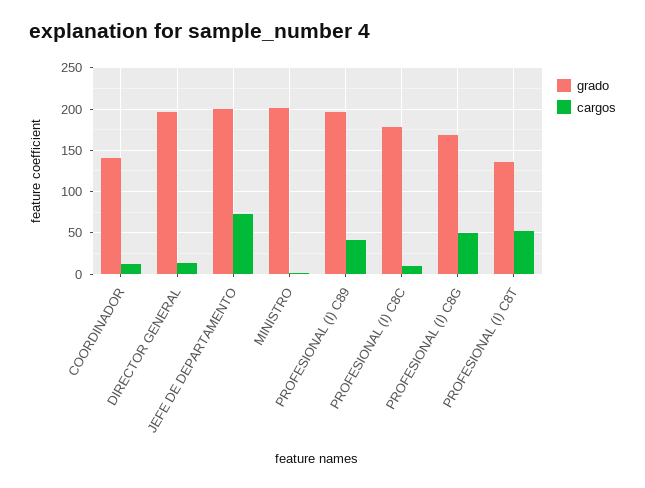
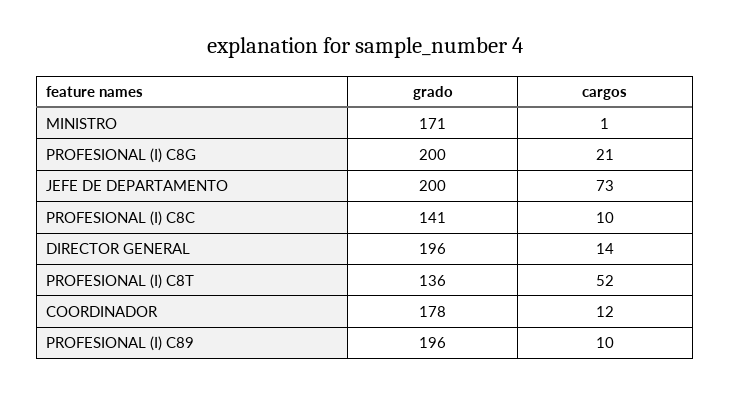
  {
    "grado": {
-     "COORDINADOR": 140,
+     "COORDINADOR": 178,
      "DIRECTOR GENERAL": 196,
      "JEFE DE DEPARTAMENTO": 200,
-     "MINISTRO": 200,
+     "MINISTRO": 171,
      "PROFESIONAL (I) C89": 196,
-     "PROFESIONAL (I) C8C": 180,
+     "PROFESIONAL (I) C8C": 141,
-     "PROFESIONAL (I) C8G": 170,
+     "PROFESIONAL (I) C8G": 200,
      "PROFESIONAL (I) C8T": 136
    },
    "cargos": {
      "COORDINADOR": 12,
      "DIRECTOR GENERAL": 14,
      "JEFE DE DEPARTAMENTO": 73,
      "MINISTRO": 1,
-     "PROFESIONAL (I) C89": 40,
+     "PROFESIONAL (I) C89": 10,
      "PROFESIONAL (I) C8C": 10,
-     "PROFESIONAL (I) C8G": 50,
+     "PROFESIONAL (I) C8G": 21,
      "PROFESIONAL (I) C8T": 52
    }
  }

